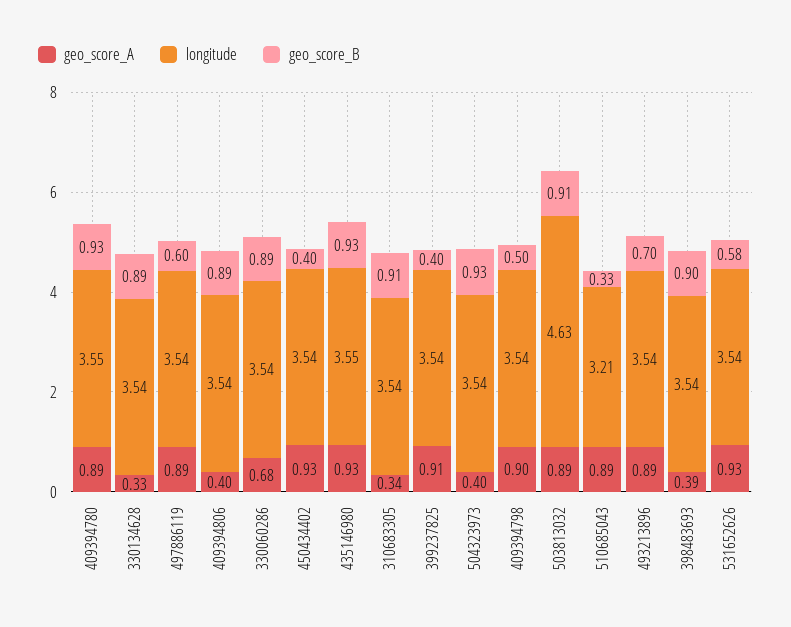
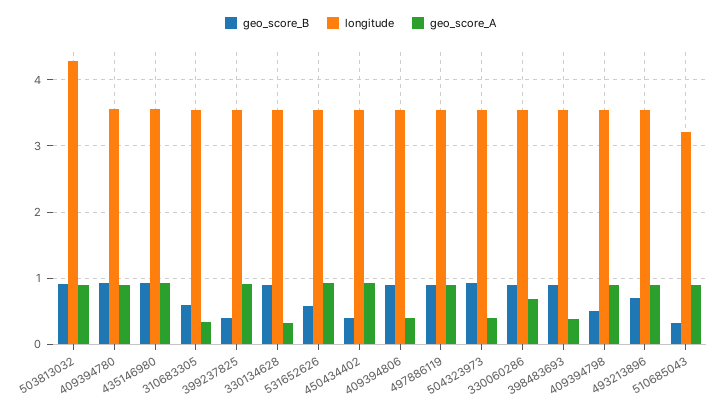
  {
    "geo_score_A": {
      "409394780": 0.89,
      "330134628": 0.33,
      "497886119": 0.89,
      "409394806": 0.4,
      "330060286": 0.68,
      "450434402": 0.93,
      "435146980": 0.93,
      "310683305": 0.34,
      "399237825": 0.91,
      "504323973": 0.4,
      "409394798": 0.9,
      "503813032": 0.89,
      "510685043": 0.89,
      "493213896": 0.89,
      "398483693": 0.39,
      "531652626": 0.93
    },
    "longitude": {
      "409394780": 3.55,
      "330134628": 3.54,
      "497886119": 3.54,
      "409394806": 3.54,
      "330060286": 3.54,
      "450434402": 3.54,
      "435146980": 3.55,
      "310683305": 3.54,
      "399237825": 3.54,
      "504323973": 3.54,
      "409394798": 3.54,
-     "503813032": 4.63,
+     "503813032": 4.3,
      "510685043": 3.21,
      "493213896": 3.54,
      "398483693": 3.54,
      "531652626": 3.54
    },
    "geo_score_B": {
      "409394780": 0.93,
      "330134628": 0.89,
-     "497886119": 0.6,
+     "497886119": 0.9,
      "409394806": 0.89,
      "330060286": 0.89,
      "450434402": 0.4,
      "435146980": 0.93,
-     "310683305": 0.91,
+     "310683305": 0.6,
      "399237825": 0.4,
      "504323973": 0.93,
      "409394798": 0.5,
      "503813032": 0.91,
      "510685043": 0.33,
      "493213896": 0.7,
      "398483693": 0.9,
      "531652626": 0.58
    }
  }

